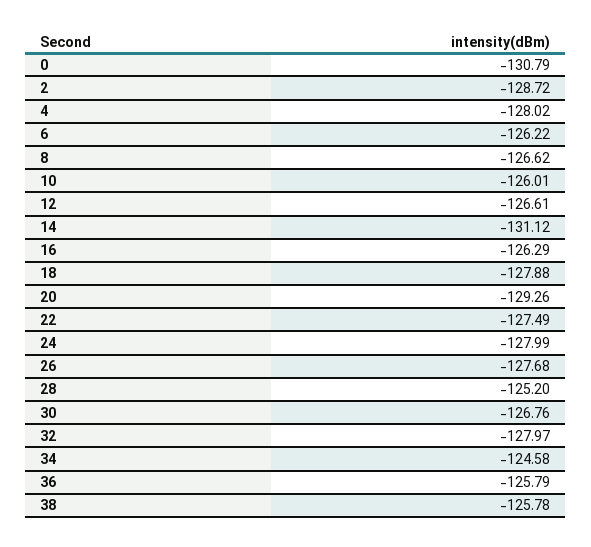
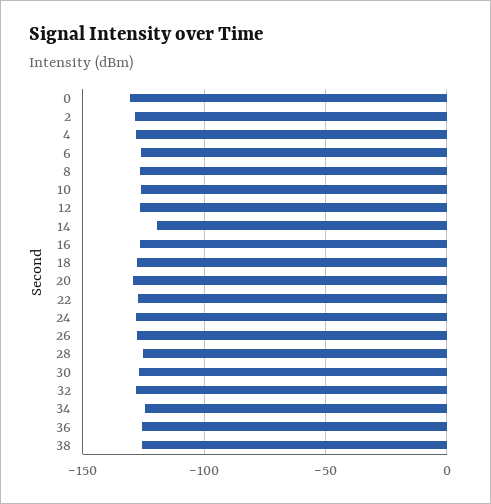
  {
    "0": -130.79,
    "2": -128.72,
    "4": -128.02,
    "6": -126.22,
    "8": -126.62,
    "10": -126.01,
    "12": -126.61,
-   "14": -131.12,
+   "14": -120,
    "16": -126.29,
    "18": -127.88,
    "20": -129.26,
    "22": -127.49,
    "24": -127.99,
    "26": -127.68,
    "28": -125.2,
    "30": -126.76,
    "32": -127.97,
    "34": -124.58,
    "36": -125.79,
    "38": -125.78
  }

